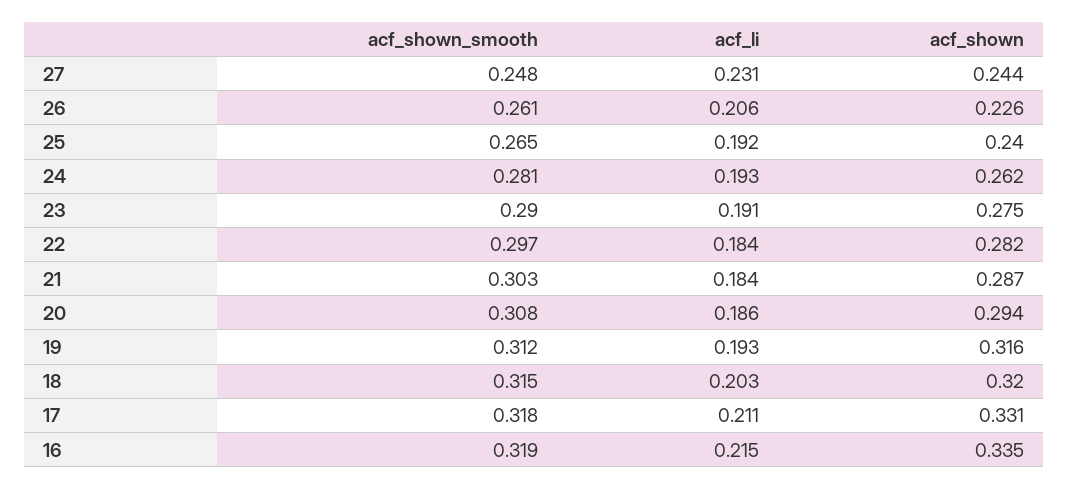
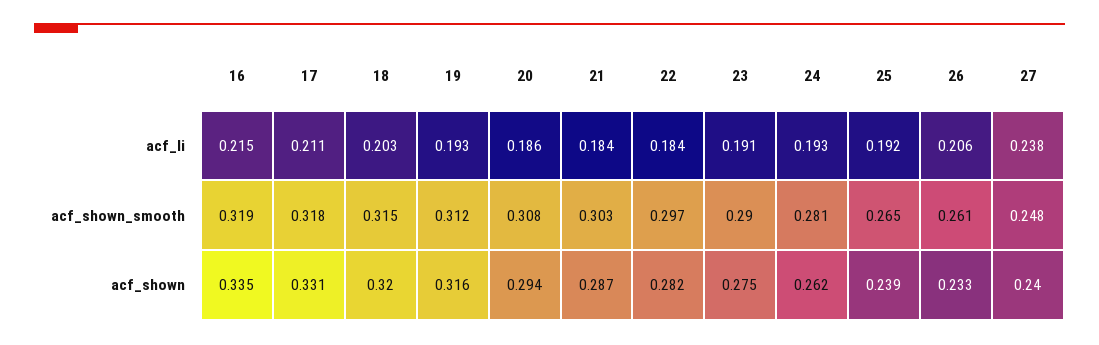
  {
    "acf_shown_smooth": {
      "27": 0.248,
      "26": 0.261,
      "25": 0.265,
      "24": 0.281,
      "23": 0.29,
      "22": 0.297,
      "21": 0.303,
      "20": 0.308,
      "19": 0.312,
      "18": 0.315,
      "17": 0.318,
      "16": 0.319
    },
    "acf_li": {
-     "27": 0.231,
+     "27": 0.238,
      "26": 0.206,
      "25": 0.192,
      "24": 0.193,
      "23": 0.191,
      "22": 0.184,
      "21": 0.184,
      "20": 0.186,
      "19": 0.193,
      "18": 0.203,
      "17": 0.211,
      "16": 0.215
    },
    "acf_shown": {
-     "27": 0.244,
+     "27": 0.24,
-     "26": 0.226,
+     "26": 0.233,
-     "25": 0.24,
+     "25": 0.239,
      "24": 0.262,
      "23": 0.275,
      "22": 0.282,
      "21": 0.287,
      "20": 0.294,
      "19": 0.316,
      "18": 0.32,
      "17": 0.331,
      "16": 0.335
    }
  }

